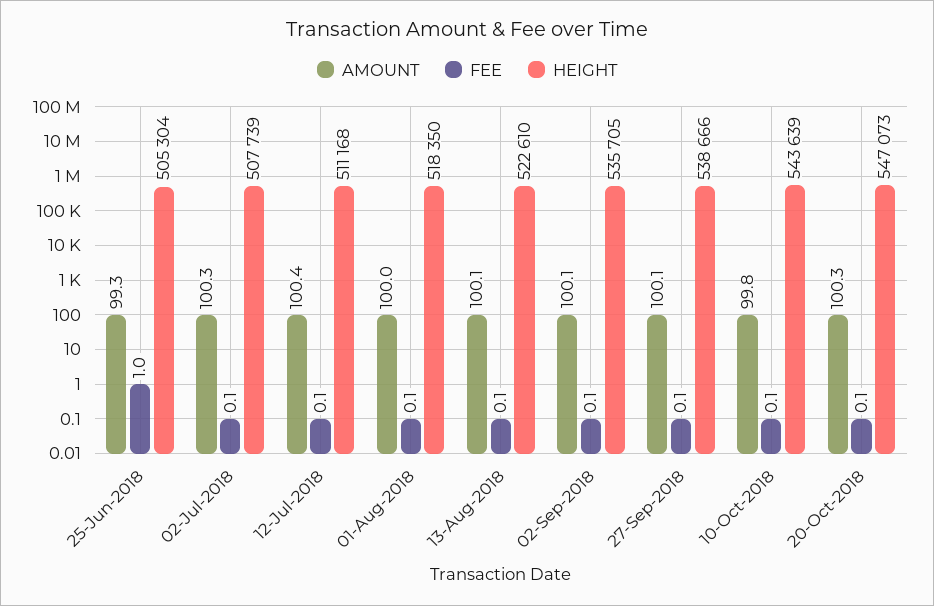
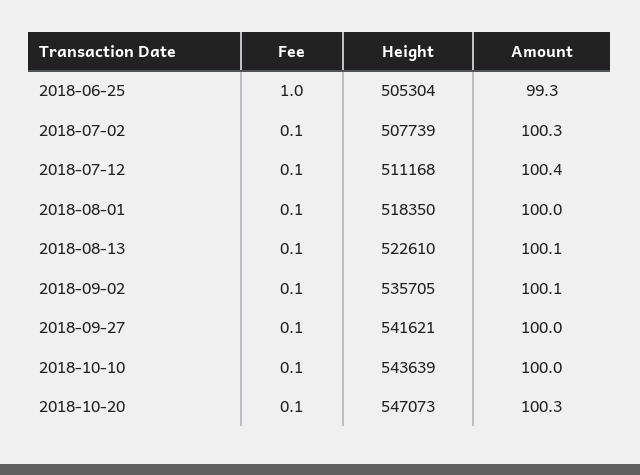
  {
    "AMOUNT": {
      "25-Jun-2018": 99.3,
      "02-Jul-2018": 100.3,
      "12-Jul-2018": 100.4,
      "01-Aug-2018": 100,
      "13-Aug-2018": 100.1,
      "02-Sep-2018": 100.1,
-     "27-Sep-2018": 100.1,
+     "27-Sep-2018": 100,
-     "10-Oct-2018": 99.8,
+     "10-Oct-2018": 100,
      "20-Oct-2018": 100.3
    },
    "FEE": {
      "25-Jun-2018": 1,
      "02-Jul-2018": 0.1,
      "12-Jul-2018": 0.1,
      "01-Aug-2018": 0.1,
      "13-Aug-2018": 0.1,
      "02-Sep-2018": 0.1,
      "27-Sep-2018": 0.1,
      "10-Oct-2018": 0.1,
      "20-Oct-2018": 0.1
    },
    "HEIGHT": {
      "25-Jun-2018": 505304,
      "02-Jul-2018": 507739,
      "12-Jul-2018": 511168,
      "01-Aug-2018": 518350,
      "13-Aug-2018": 522610,
      "02-Sep-2018": 535705,
-     "27-Sep-2018": 538666,
+     "27-Sep-2018": 541621,
      "10-Oct-2018": 543639,
      "20-Oct-2018": 547073
    }
  }

